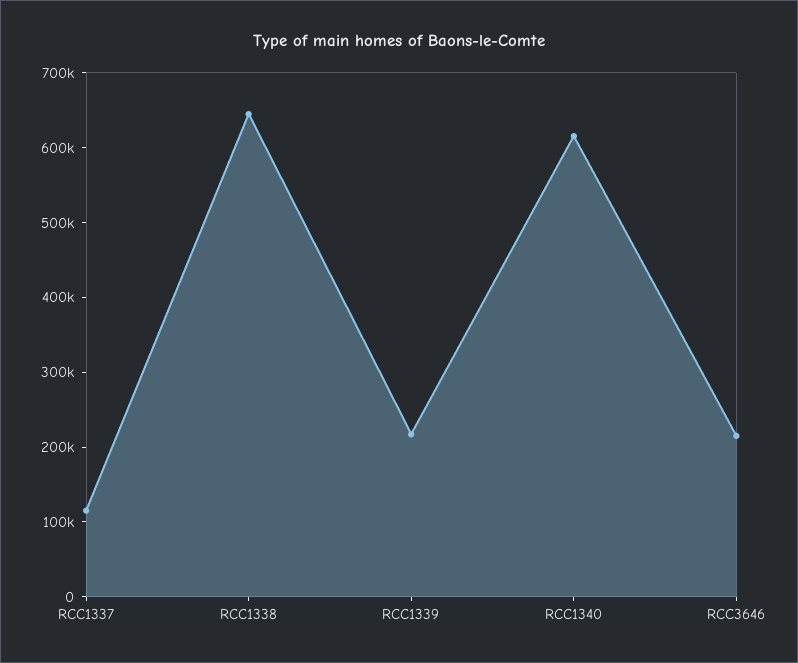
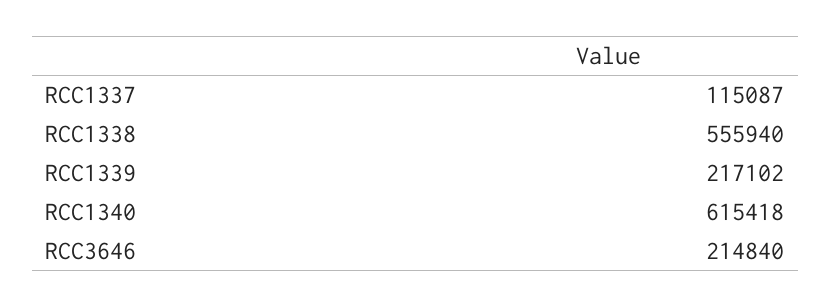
  {
    "RCC1337": 115087,
-   "RCC1338": 640000,
+   "RCC1338": 555940,
    "RCC1339": 217102,
    "RCC1340": 615418,
    "RCC3646": 214840
  }

